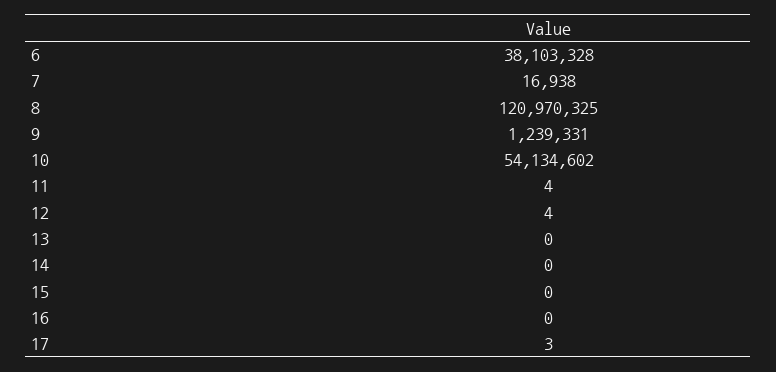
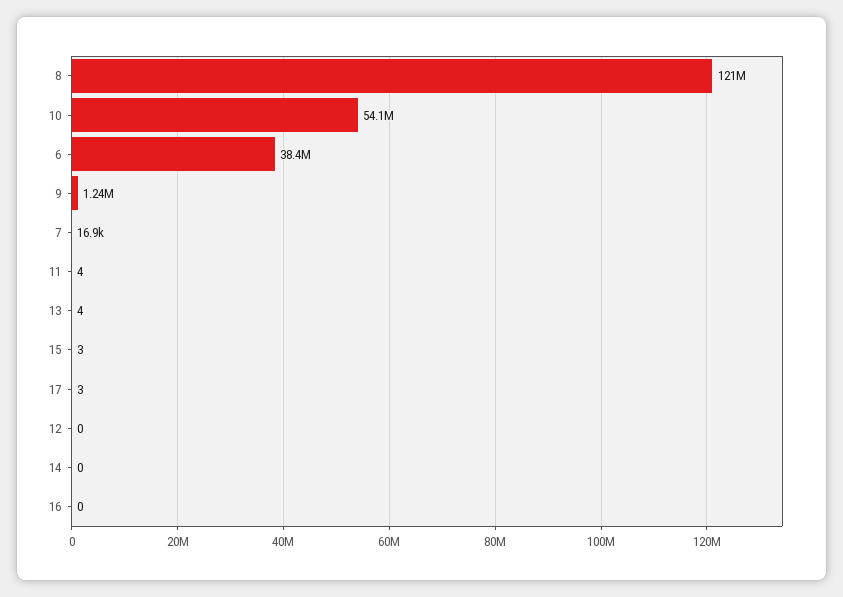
  {
-   "6": 38103328,
+   "6": 38400000,
    "7": 16938,
    "8": 120970325,
    "9": 1239331,
    "10": 54134602,
    "11": 4,
-   "12": 4,
+   "12": 0,
-   "13": 0,
+   "13": 4,
    "14": 0,
-   "15": 0,
+   "15": 3,
    "16": 0,
    "17": 3
  }

